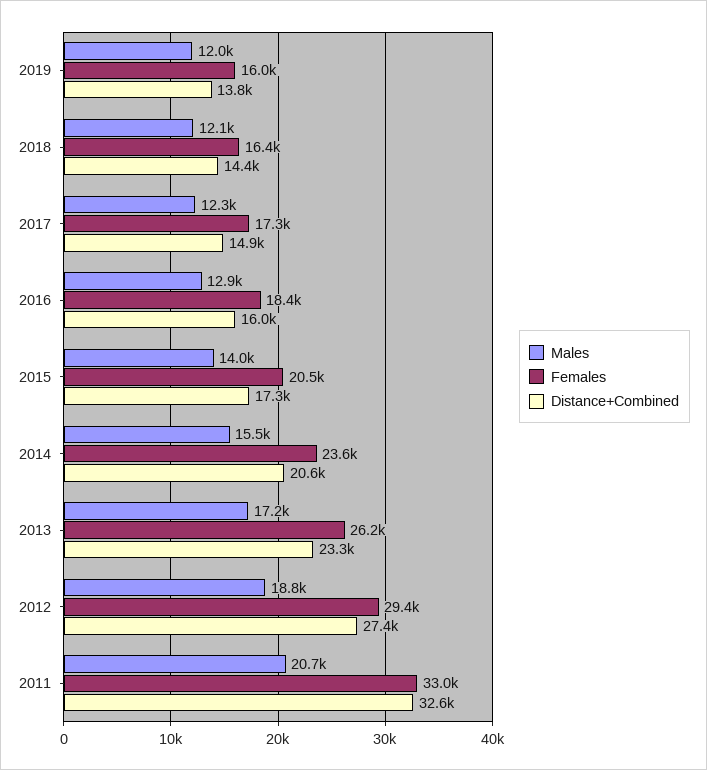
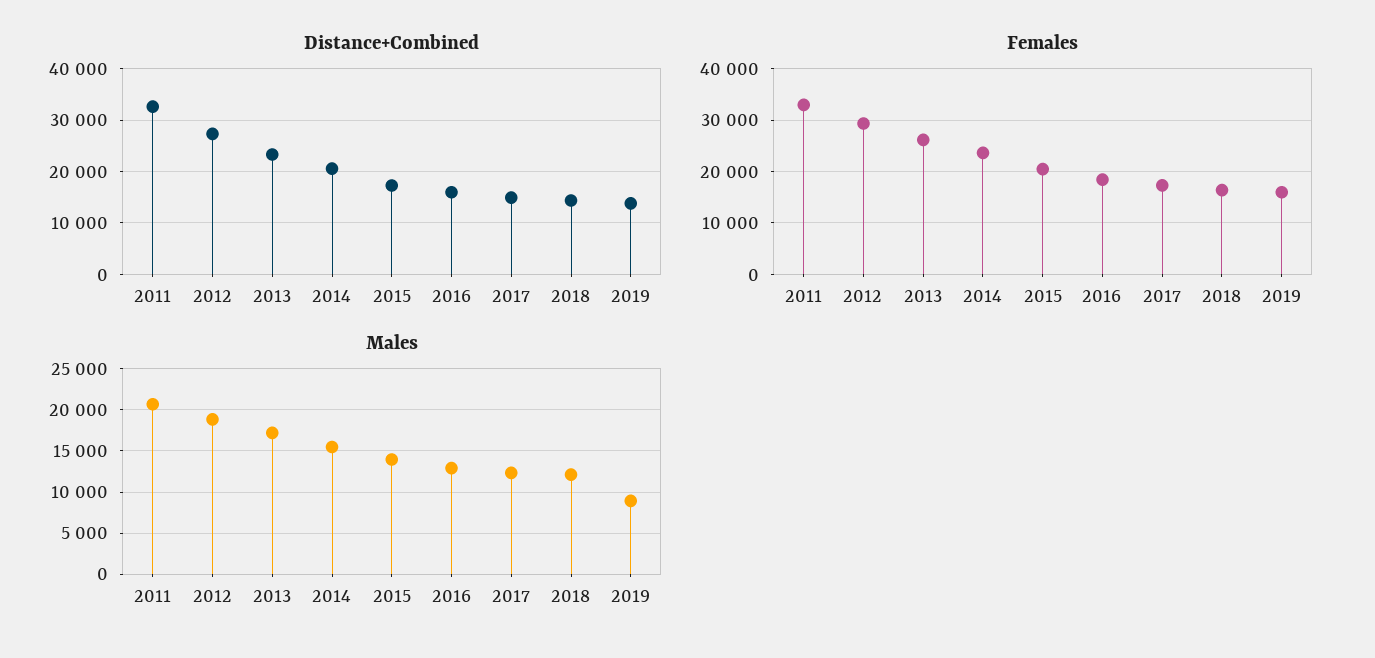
  {
    "Males": {
-     "2019": 12000,
+     "2019": 9000,
      "2018": 12100,
      "2017": 12300,
      "2016": 12900,
      "2015": 14000,
      "2014": 15500,
      "2013": 17200,
      "2012": 18800,
      "2011": 20700
    },
    "Females": {
      "2019": 16000,
      "2018": 16400,
      "2017": 17300,
      "2016": 18400,
      "2015": 20500,
      "2014": 23600,
      "2013": 26200,
      "2012": 29400,
      "2011": 33000
    },
    "Distance+Combined": {
      "2019": 13800,
      "2018": 14400,
      "2017": 14900,
      "2016": 16000,
      "2015": 17300,
      "2014": 20600,
      "2013": 23300,
      "2012": 27400,
      "2011": 32600
    }
  }

